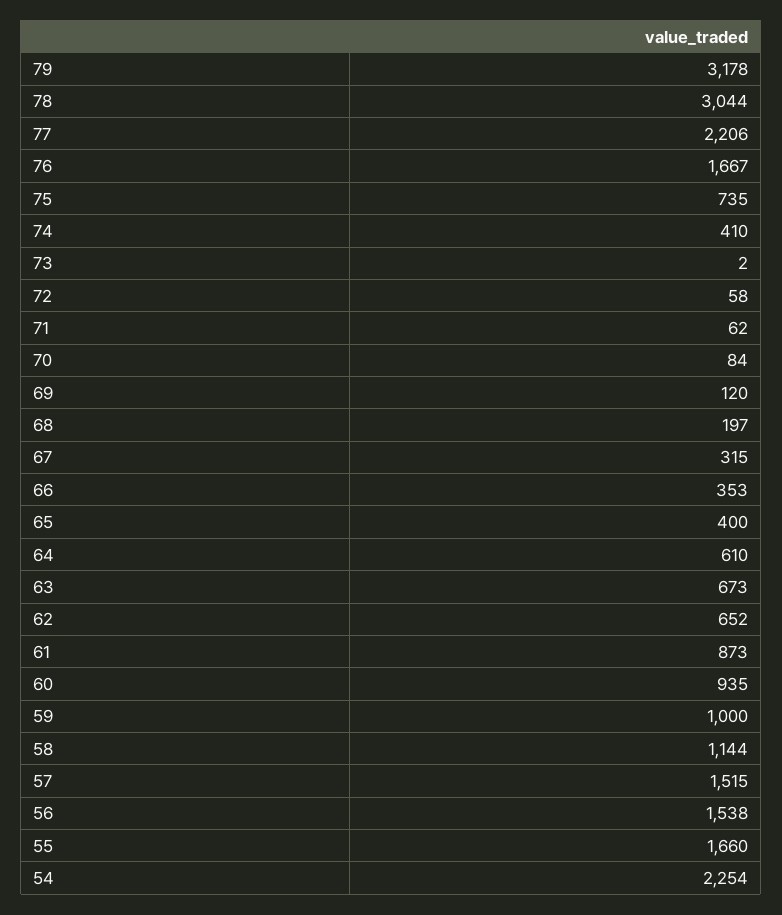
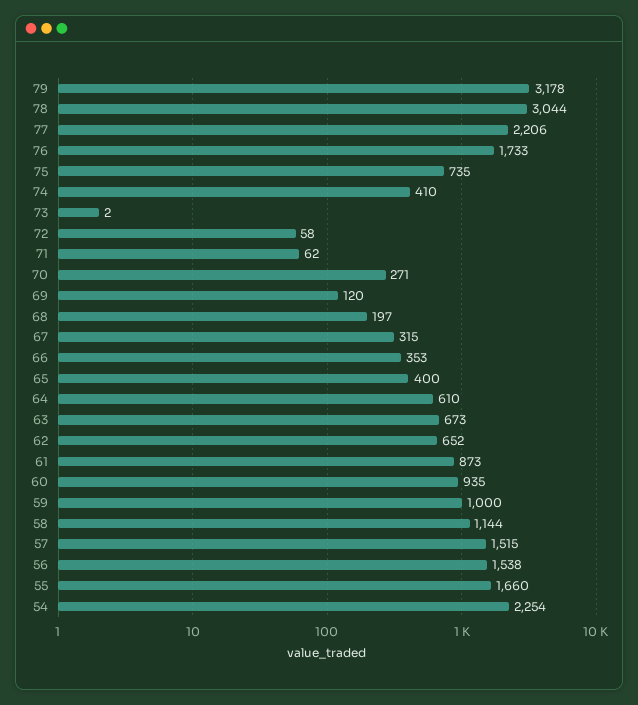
  {
    "79": 3178,
    "78": 3044,
    "77": 2206,
-   "76": 1667,
+   "76": 1733,
    "75": 735,
    "74": 410,
    "73": 2,
    "72": 58,
    "71": 62,
-   "70": 84,
+   "70": 271,
    "69": 120,
    "68": 197,
    "67": 315,
    "66": 353,
    "65": 400,
    "64": 610,
    "63": 673,
    "62": 652,
    "61": 873,
    "60": 935,
    "59": 1000,
    "58": 1144,
    "57": 1515,
    "56": 1538,
    "55": 1660,
    "54": 2254
  }

